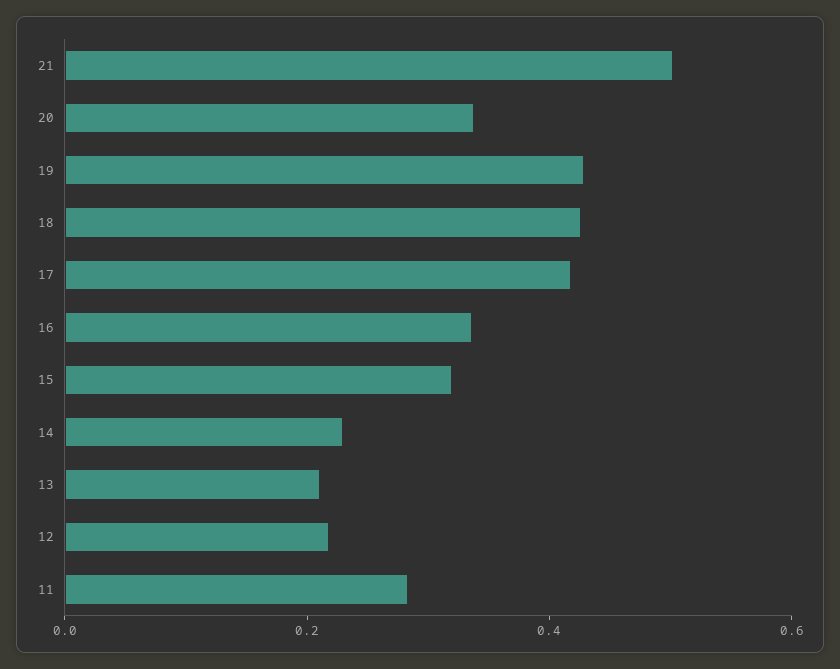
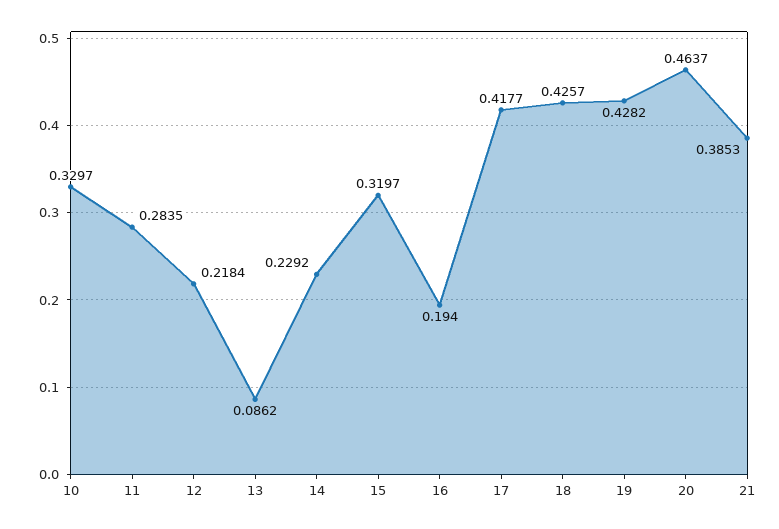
  {
-   "21": 0.5,
+   "21": 0.3853,
-   "20": 0.35,
+   "20": 0.4637,
    "19": 0.4282,
    "18": 0.4257,
    "17": 0.4177,
-   "16": 0.35,
+   "16": 0.194,
    "15": 0.3197,
    "14": 0.2292,
-   "13": 0.2,
+   "13": 0.0862,
    "12": 0.2184,
-   "11": 0.2835
+   "11": 0.2835,
+   "10": 0.3297
  }

